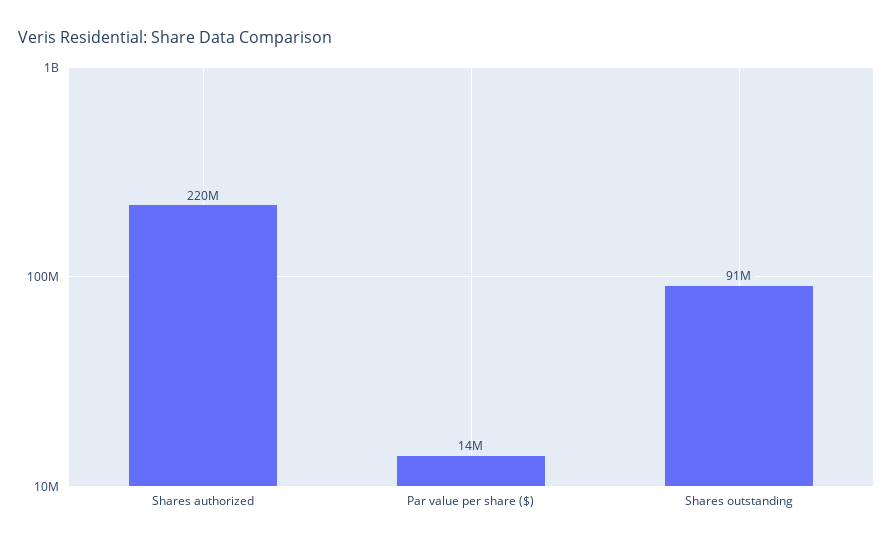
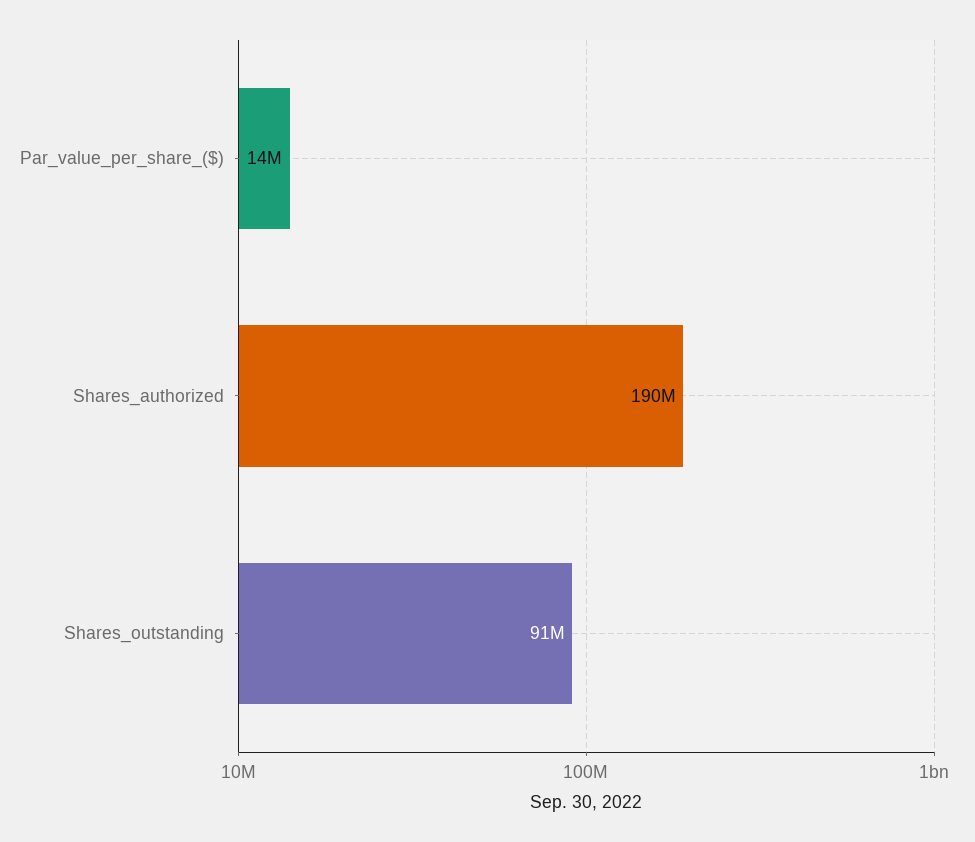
  {
-   "Shares authorized": 220000000,
+   "Shares authorized": 190000000,
    "Par value per share ($)": 14000000,
    "Shares outstanding": 91000000
  }

